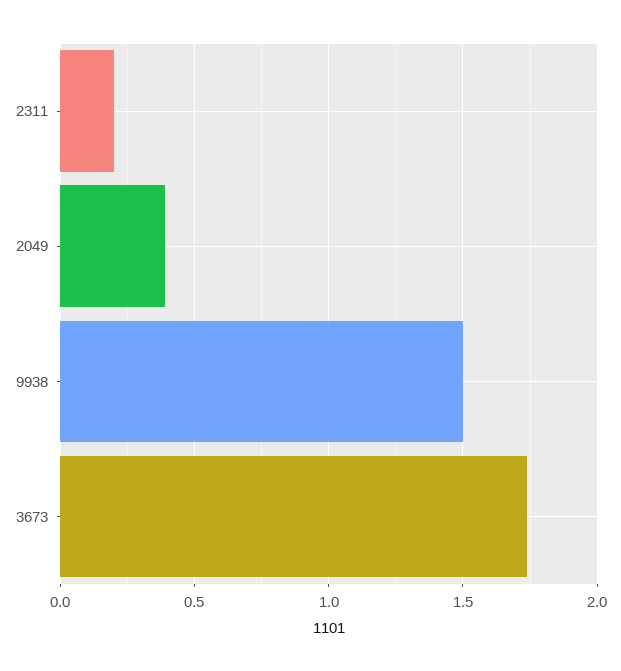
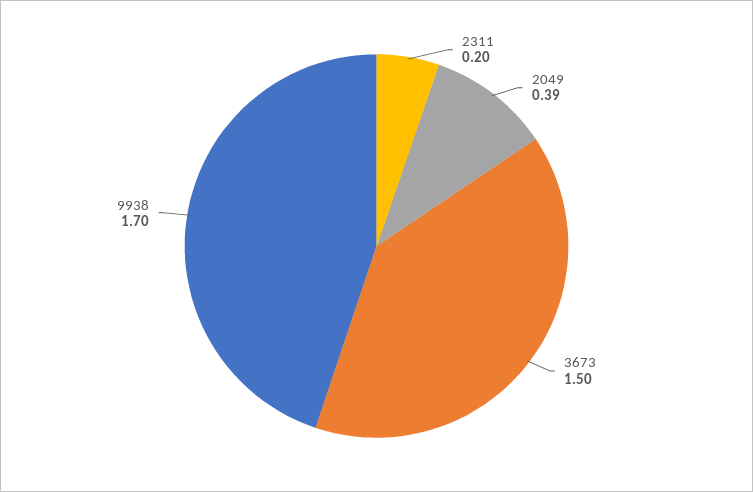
  {
    "2311": 0.2,
    "2049": 0.39,
-   "9938": 1.5,
+   "9938": 1.7,
-   "3673": 1.75
+   "3673": 1.5
  }

